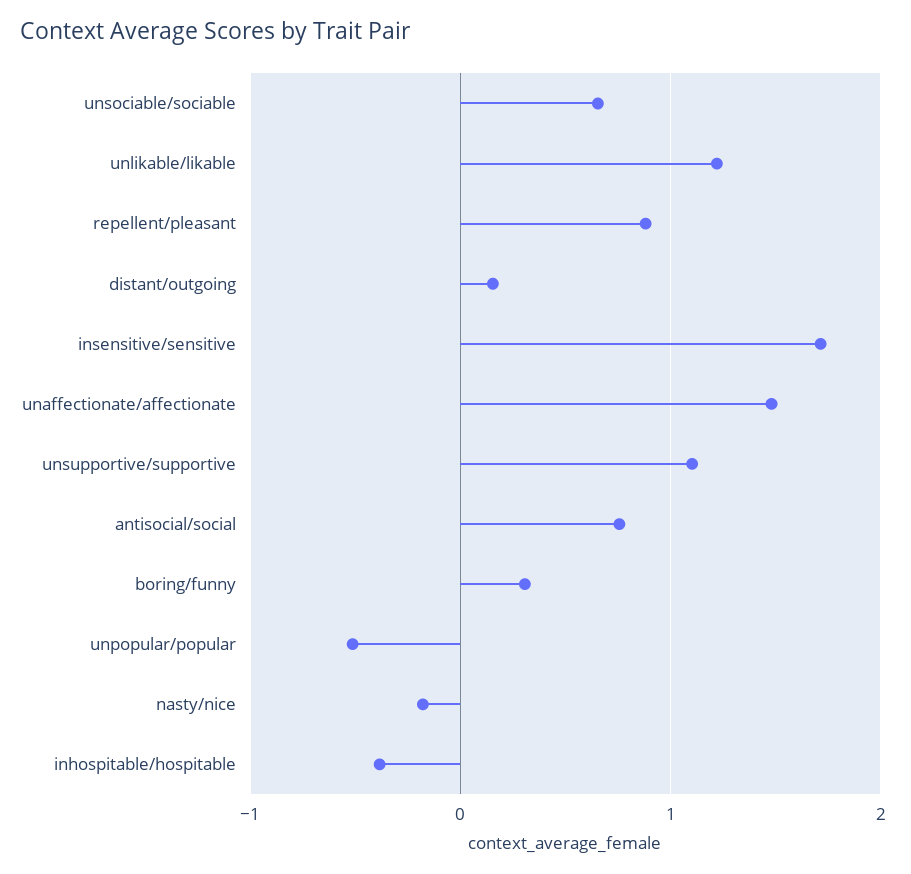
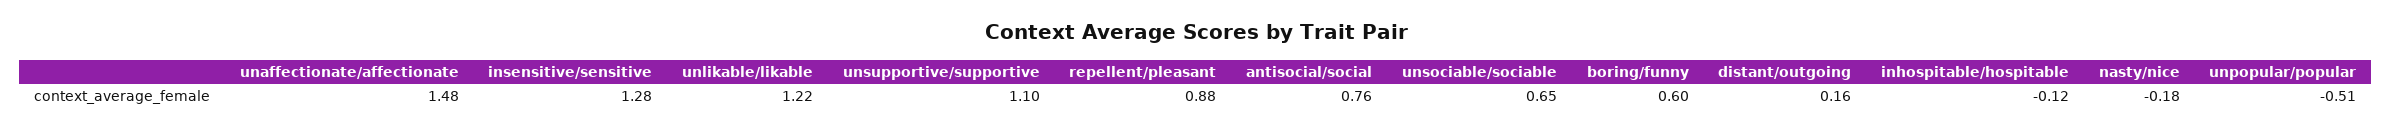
  {
    "unsociable/sociable": 0.65,
    "unlikable/likable": 1.22,
    "repellent/pleasant": 0.88,
    "distant/outgoing": 0.16,
-   "insensitive/sensitive": 1.7,
+   "insensitive/sensitive": 1.28,
    "unaffectionate/affectionate": 1.48,
    "unsupportive/supportive": 1.1,
    "antisocial/social": 0.76,
-   "boring/funny": 0.3,
+   "boring/funny": 0.6,
    "unpopular/popular": -0.51,
    "nasty/nice": -0.18,
-   "inhospitable/hospitable": -0.4
+   "inhospitable/hospitable": -0.12
  }

